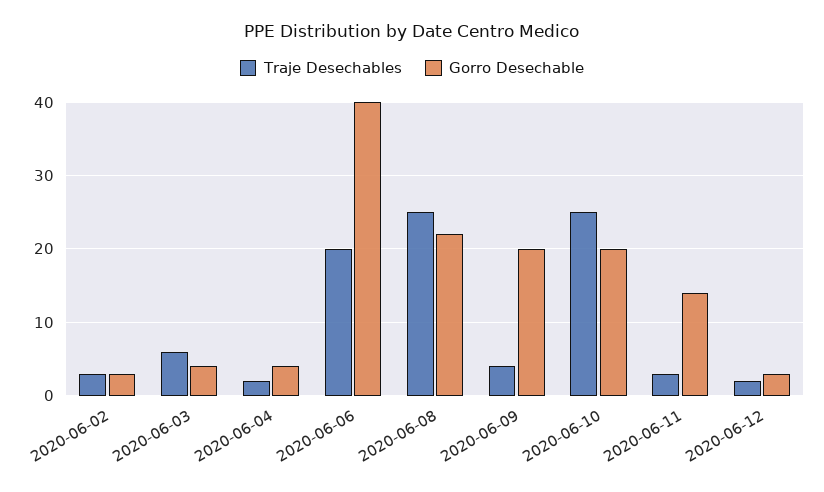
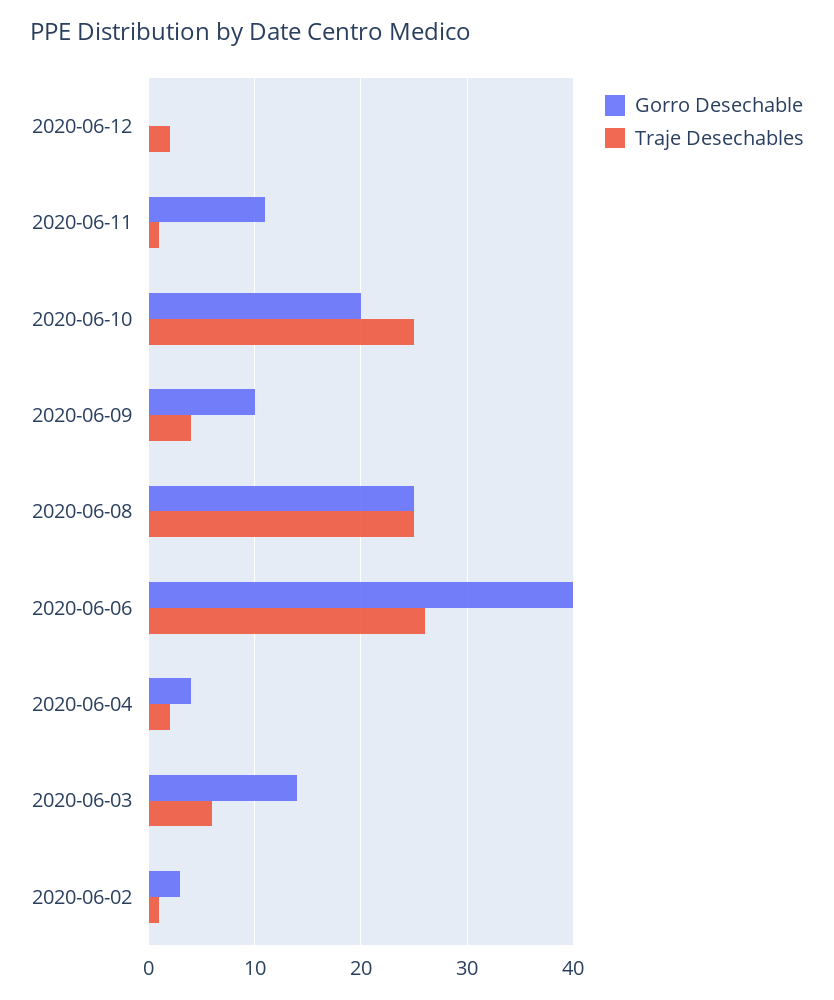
  {
    "Traje Desechables": {
-     "2020-06-02": 3,
+     "2020-06-02": 1,
      "2020-06-03": 6,
      "2020-06-04": 2,
-     "2020-06-06": 20,
+     "2020-06-06": 26,
      "2020-06-08": 25,
      "2020-06-09": 4,
      "2020-06-10": 25,
-     "2020-06-11": 3,
+     "2020-06-11": 1,
      "2020-06-12": 2
    },
    "Gorro Desechable": {
      "2020-06-02": 3,
-     "2020-06-03": 4,
+     "2020-06-03": 14,
      "2020-06-04": 4,
      "2020-06-06": 40,
-     "2020-06-08": 22,
+     "2020-06-08": 25,
-     "2020-06-09": 20,
+     "2020-06-09": 10,
      "2020-06-10": 20,
-     "2020-06-11": 14,
+     "2020-06-11": 11,
-     "2020-06-12": 3
+     "2020-06-12": 0
    }
  }

